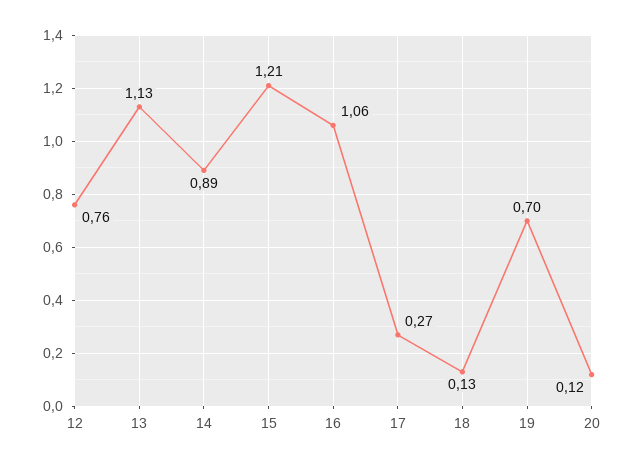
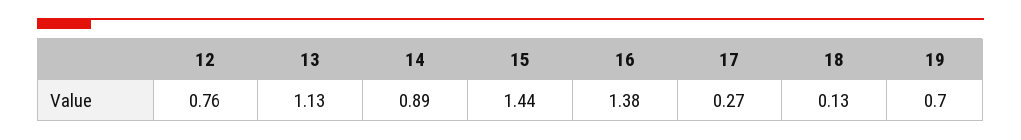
  {
    "12": 0.76,
    "13": 1.13,
    "14": 0.89,
-   "15": 1.21,
+   "15": 1.44,
-   "16": 1.06,
+   "16": 1.38,
    "17": 0.27,
    "18": 0.13,
-   "19": 0.7,
+   "19": 0.7
-   "20": 0.12
  }

